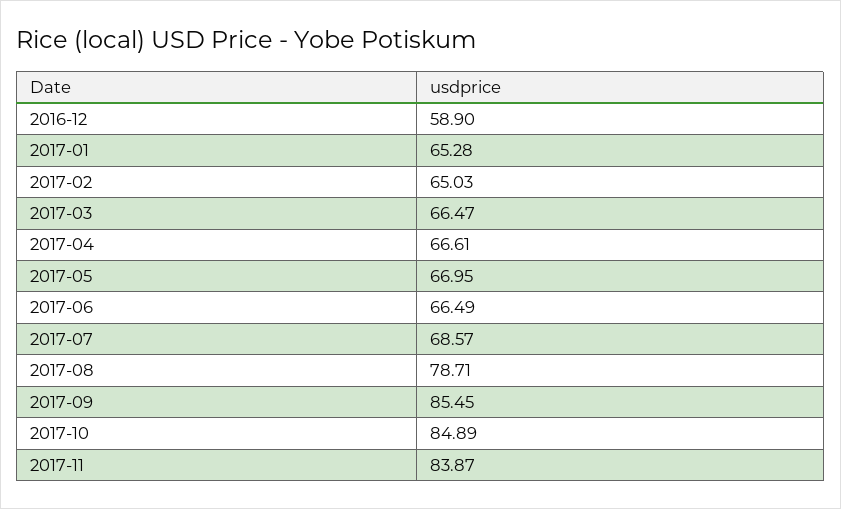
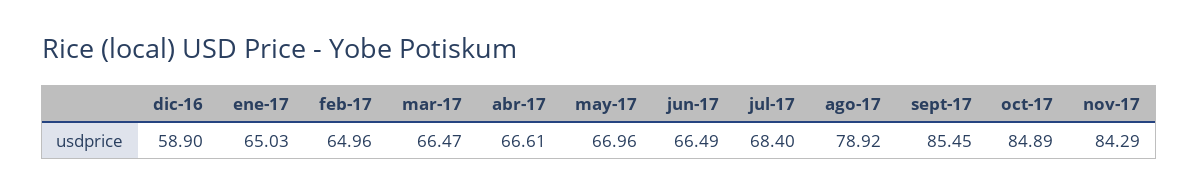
  {
    "2016-12": 58.9,
-   "2017-01": 65.28,
+   "2017-01": 65.03,
-   "2017-02": 65.03,
+   "2017-02": 64.96,
    "2017-03": 66.47,
    "2017-04": 66.61,
-   "2017-05": 66.95,
+   "2017-05": 66.96,
    "2017-06": 66.49,
-   "2017-07": 68.57,
+   "2017-07": 68.4,
-   "2017-08": 78.71,
+   "2017-08": 78.92,
    "2017-09": 85.45,
    "2017-10": 84.89,
-   "2017-11": 83.87
+   "2017-11": 84.29
  }

